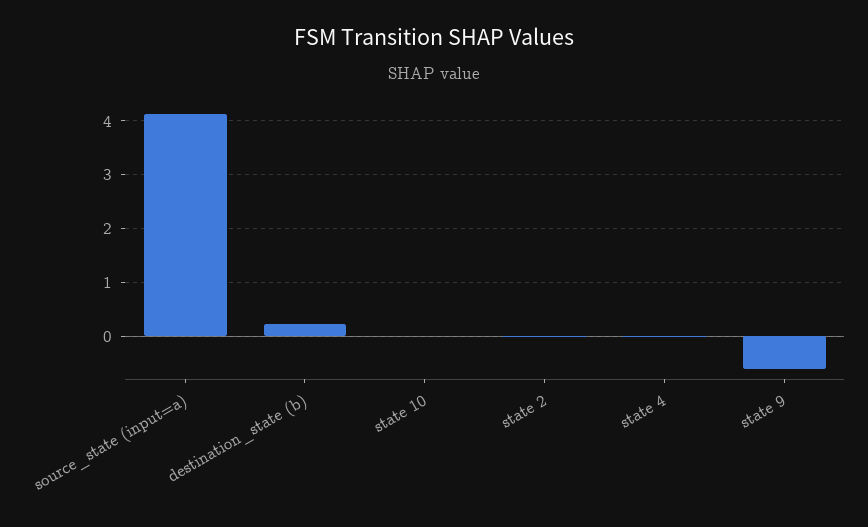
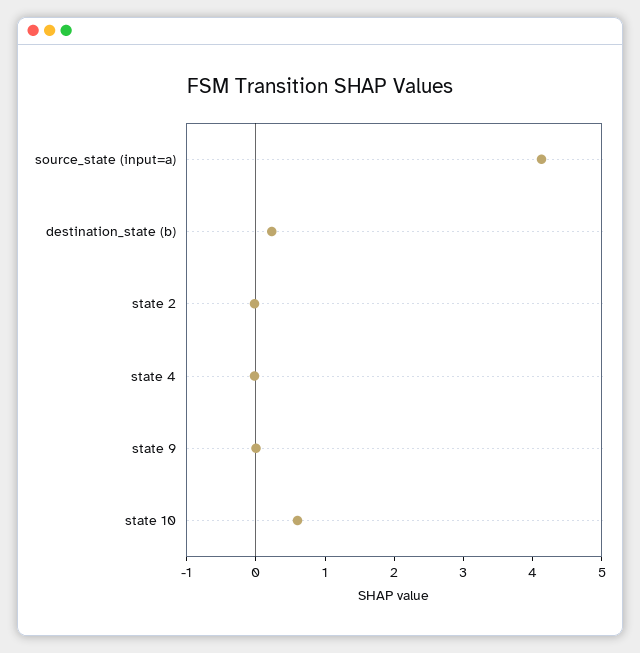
  {
    "source_state (input=a)": 4.2,
    "destination_state (b)": 0.2,
-   "state 10": 0,
+   "state 10": 0.6,
    "state 2": 0,
    "state 4": 0,
-   "state 9": -0.6
+   "state 9": 0
  }

